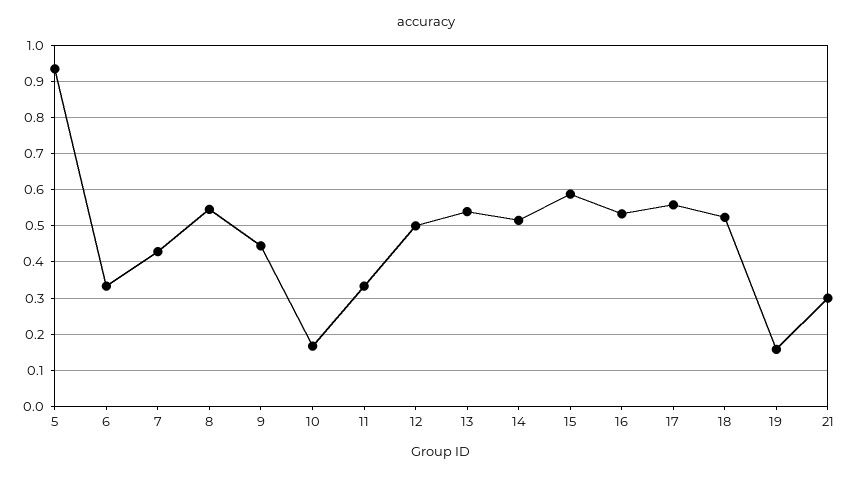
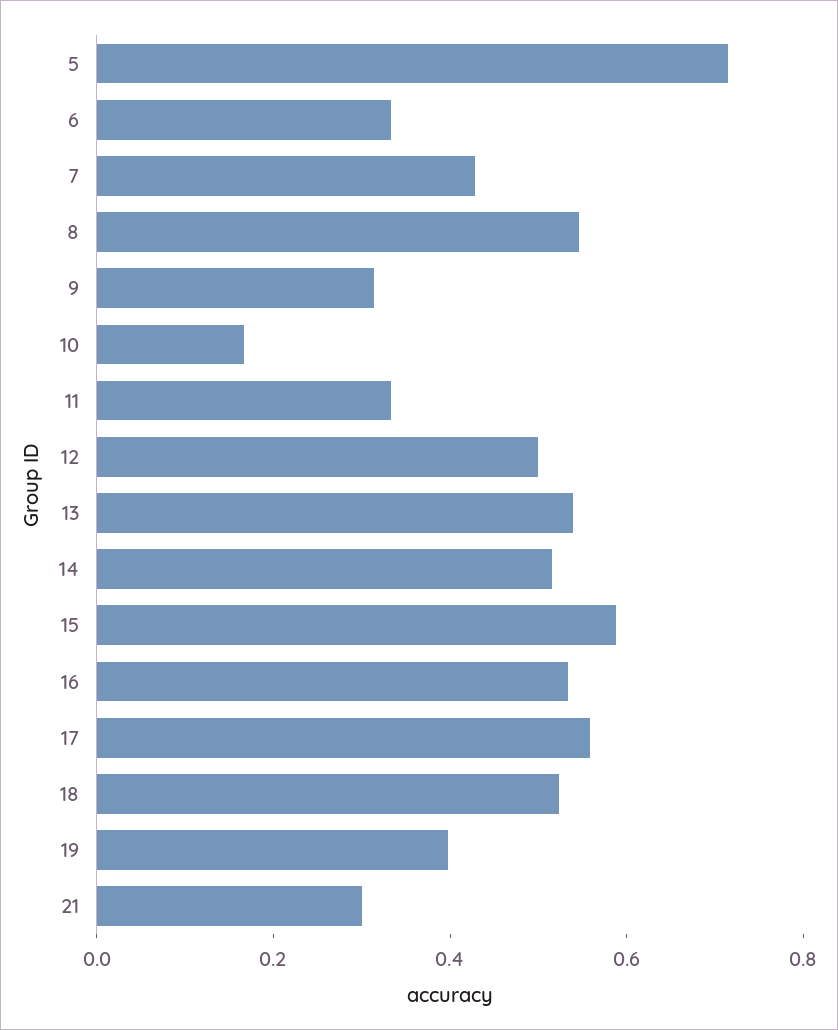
  {
-   "5": 0.94,
+   "5": 0.7,
    "6": 0.34,
    "7": 0.42,
    "8": 0.54,
-   "9": 0.44,
+   "9": 0.3,
    "10": 0.16,
    "11": 0.34,
    "12": 0.5,
    "13": 0.54,
    "14": 0.52,
    "15": 0.58,
    "16": 0.54,
    "17": 0.56,
    "18": 0.52,
-   "19": 0.16,
+   "19": 0.4,
    "21": 0.3
  }

